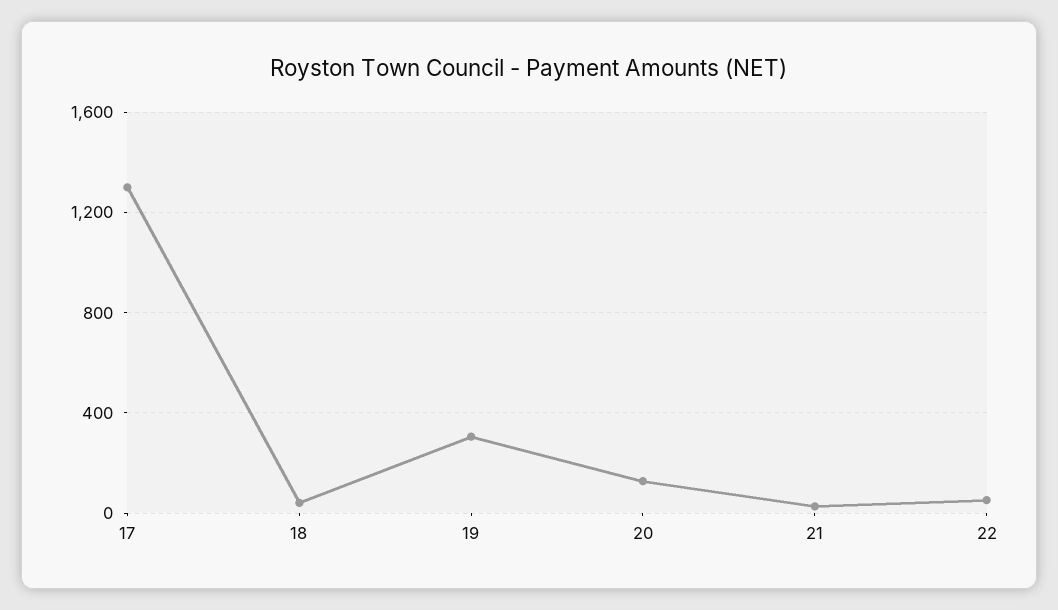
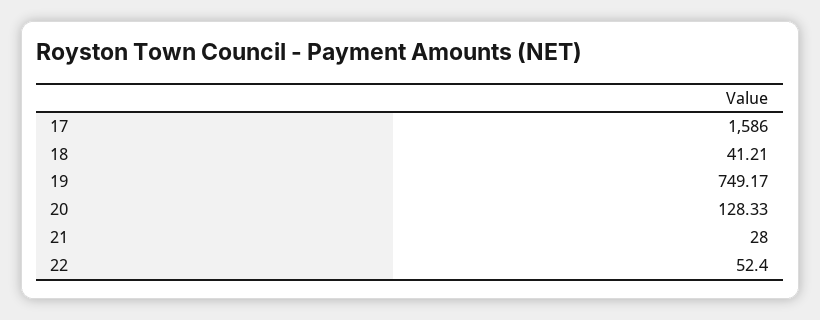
  {
-   "17": 1300,
+   "17": 1586,
    "18": 41.21,
-   "19": 300,
+   "19": 749.17,
    "20": 128.33,
    "21": 28,
    "22": 52.4
  }

